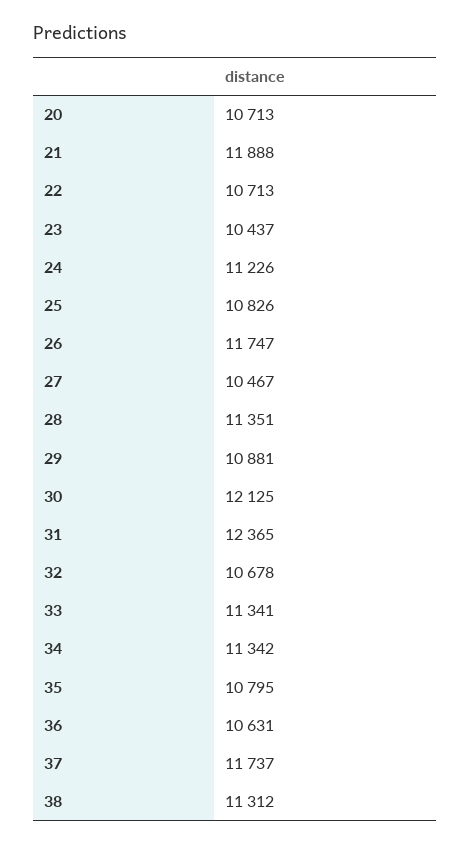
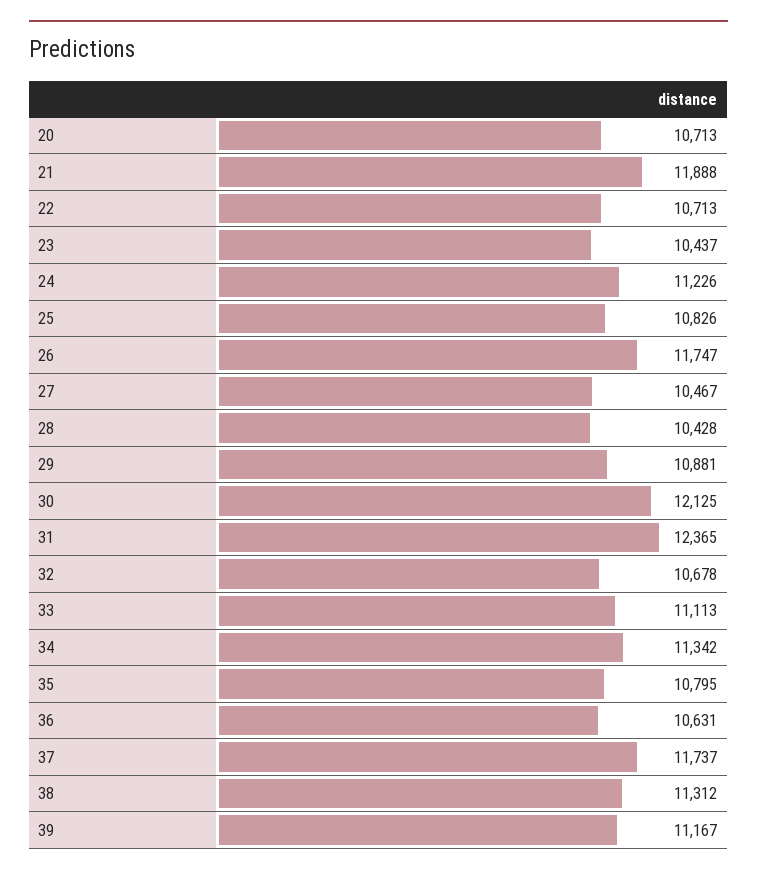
  {
    "20": 10713,
    "21": 11888,
    "22": 10713,
    "23": 10437,
    "24": 11226,
    "25": 10826,
    "26": 11747,
    "27": 10467,
-   "28": 11351,
+   "28": 10428,
    "29": 10881,
    "30": 12125,
    "31": 12365,
    "32": 10678,
-   "33": 11341,
+   "33": 11113,
    "34": 11342,
    "35": 10795,
    "36": 10631,
    "37": 11737,
-   "38": 11312
+   "38": 11312,
+   "39": 11167
  }

